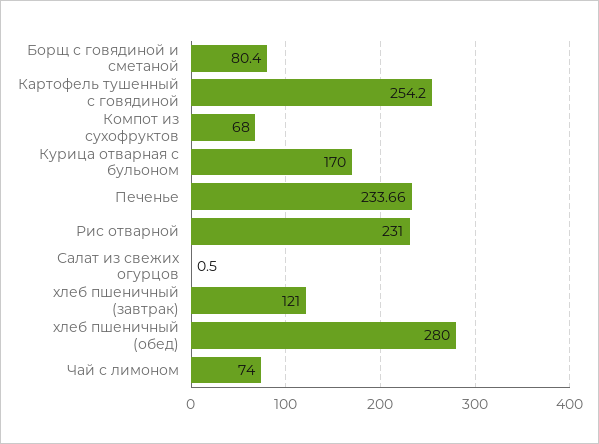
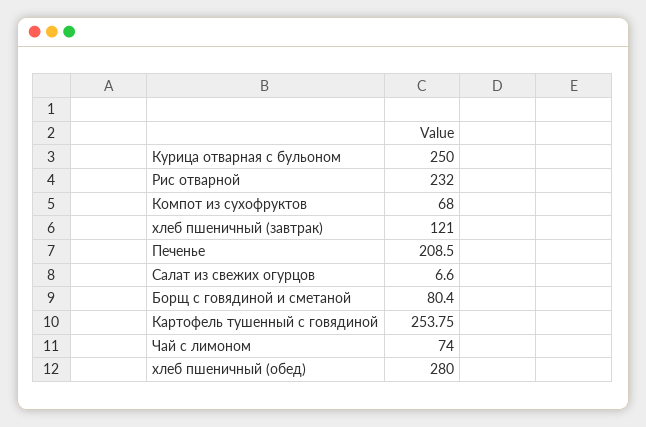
  {
    "Борщ с говядиной и сметаной": 80.4,
-   "Картофель тушенный с говядиной": 254.2,
+   "Картофель тушенный с говядиной": 253.75,
    "Компот из сухофруктов": 68,
-   "Курица отварная с бульоном": 170,
+   "Курица отварная с бульоном": 250,
-   "Печенье": 233.66,
+   "Печенье": 208.5,
-   "Рис отварной": 231,
+   "Рис отварной": 232,
-   "Салат из свежих огурцов": 0.5,
+   "Салат из свежих огурцов": 6.6,
    "хлеб пшеничный (завтрак)": 121,
    "хлеб пшеничный (обед)": 280,
    "Чай с лимоном": 74
  }

